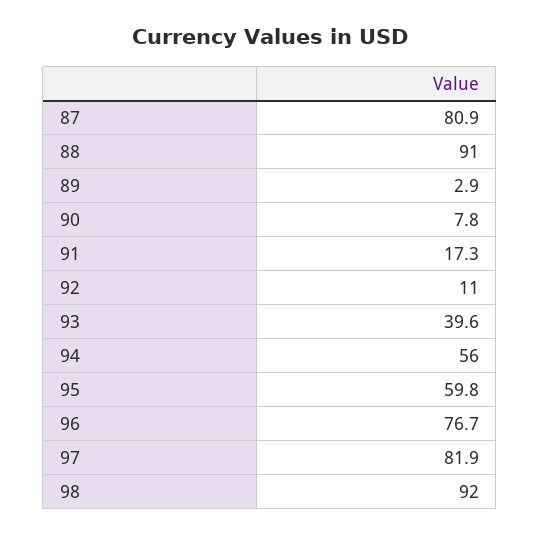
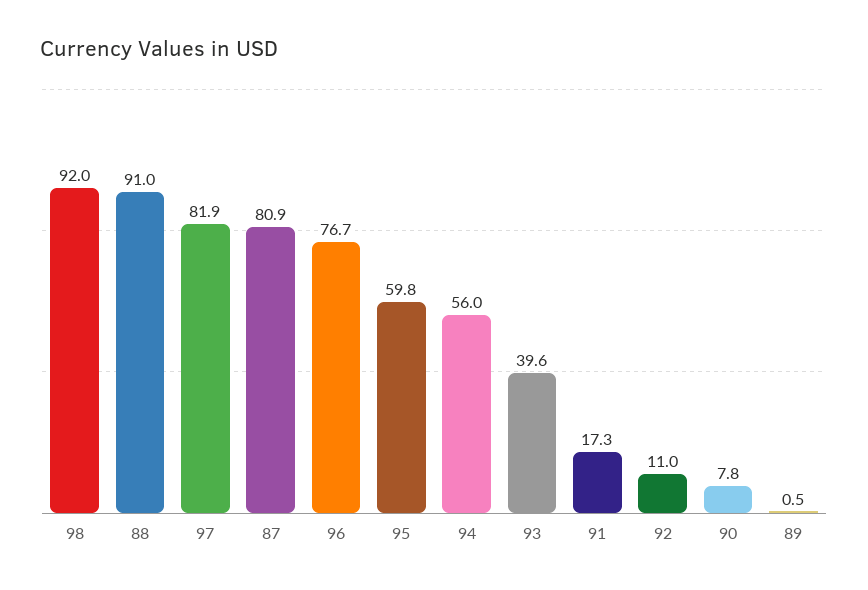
  {
    "87": 80.9,
    "88": 91,
-   "89": 2.9,
+   "89": 0.5,
    "90": 7.8,
    "91": 17.3,
    "92": 11,
    "93": 39.6,
    "94": 56,
    "95": 59.8,
    "96": 76.7,
    "97": 81.9,
    "98": 92
  }

